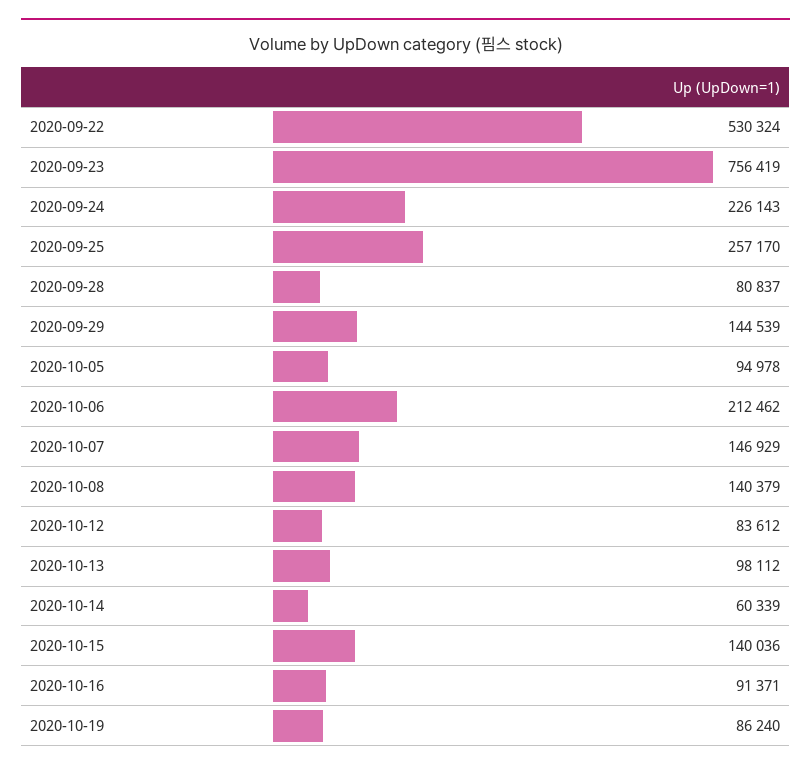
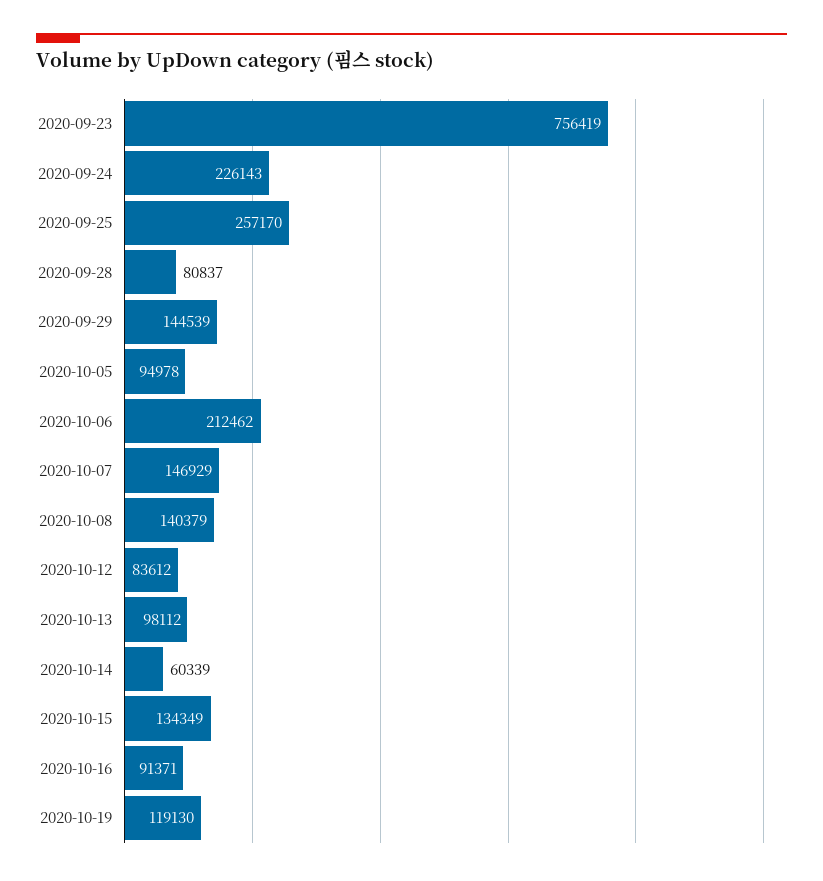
  {
-   "2020-09-22": 530324,
    "2020-09-23": 756419,
    "2020-09-24": 226143,
    "2020-09-25": 257170,
    "2020-09-28": 80837,
    "2020-09-29": 144539,
    "2020-10-05": 94978,
    "2020-10-06": 212462,
    "2020-10-07": 146929,
    "2020-10-08": 140379,
    "2020-10-12": 83612,
    "2020-10-13": 98112,
    "2020-10-14": 60339,
-   "2020-10-15": 140036,
+   "2020-10-15": 134349,
    "2020-10-16": 91371,
-   "2020-10-19": 86240
+   "2020-10-19": 119130
  }

